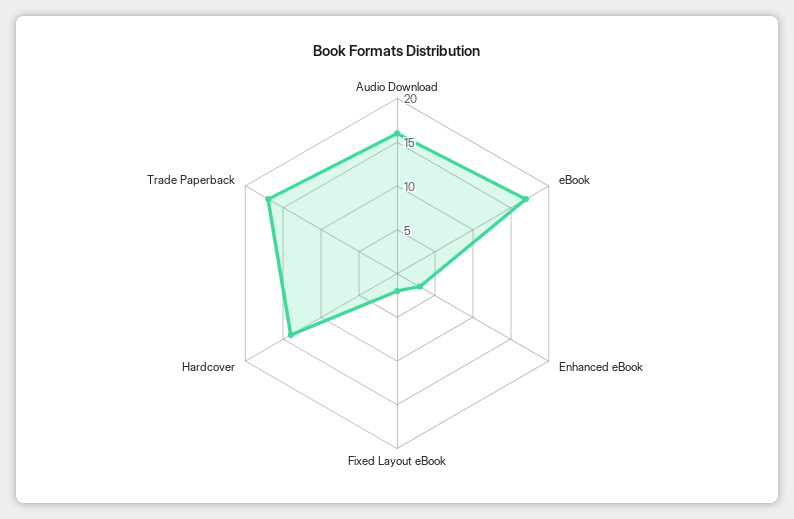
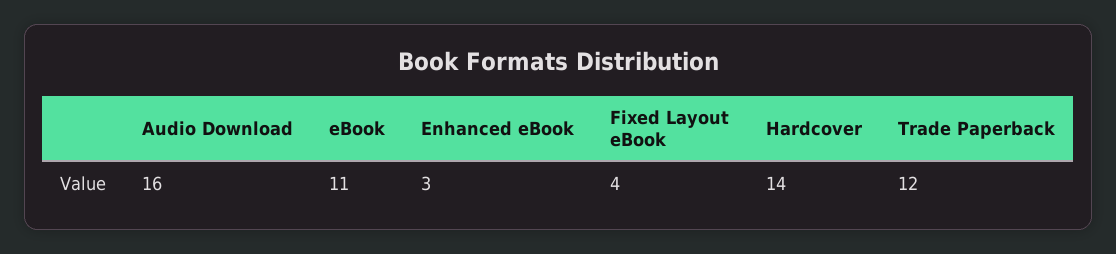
  {
    "Audio Download": 16,
-   "eBook": 17,
+   "eBook": 11,
    "Enhanced eBook": 3,
-   "Fixed Layout eBook": 2,
+   "Fixed Layout eBook": 4,
    "Hardcover": 14,
-   "Trade Paperback": 17
+   "Trade Paperback": 12
  }

